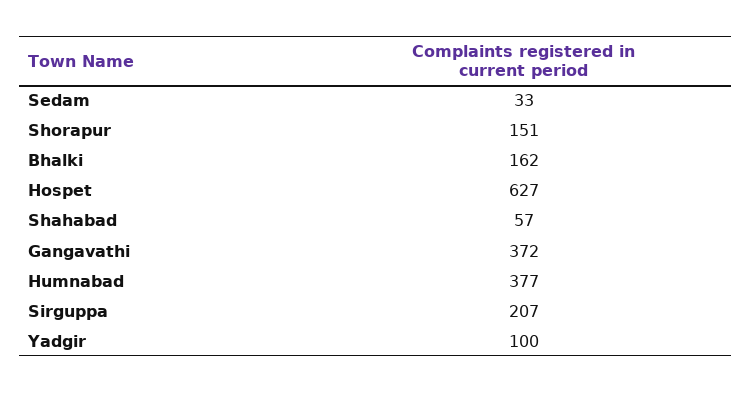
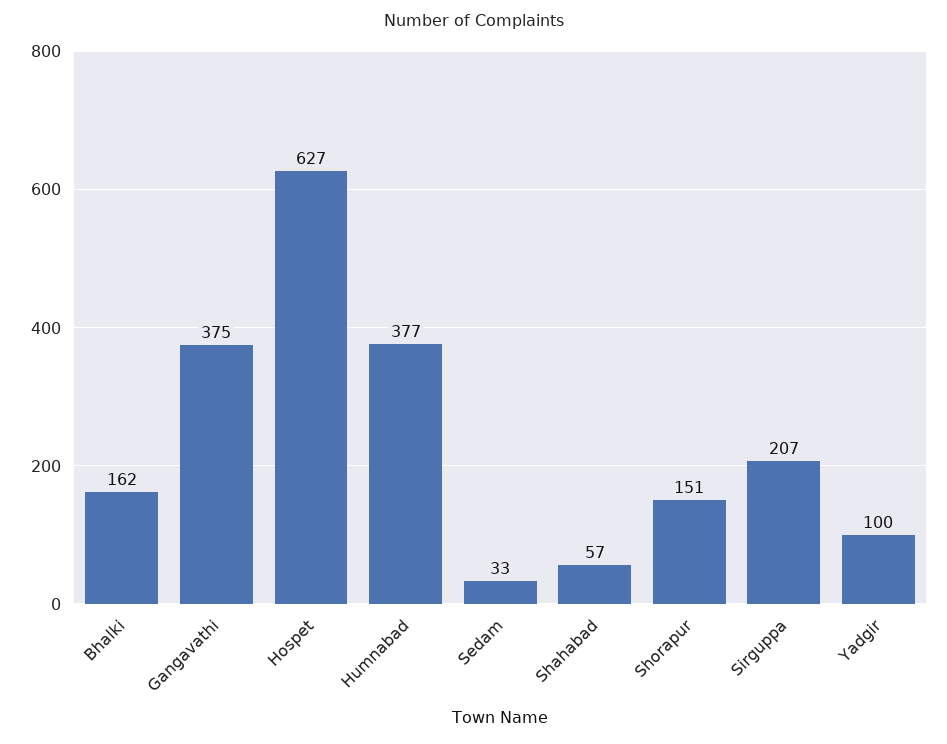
  {
    "Sedam": 33,
    "Shorapur": 151,
    "Bhalki": 162,
    "Hospet": 627,
    "Shahabad": 57,
-   "Gangavathi": 372,
+   "Gangavathi": 375,
    "Humnabad": 377,
    "Sirguppa": 207,
    "Yadgir": 100
  }

